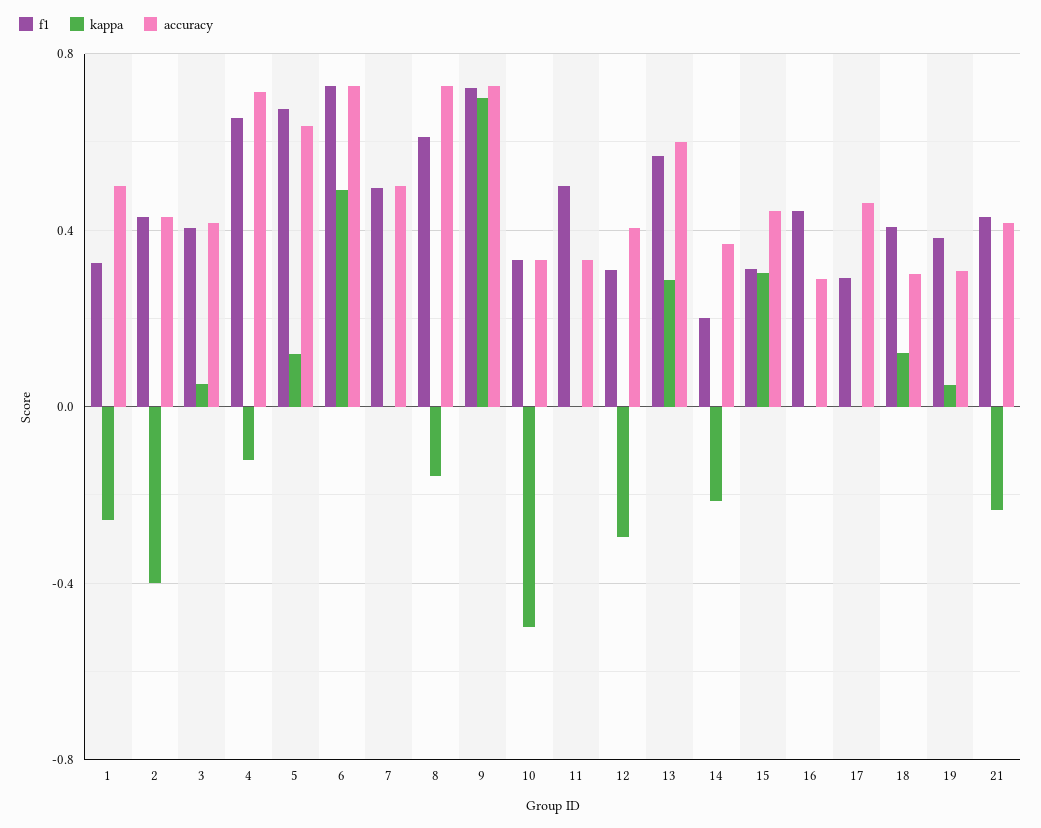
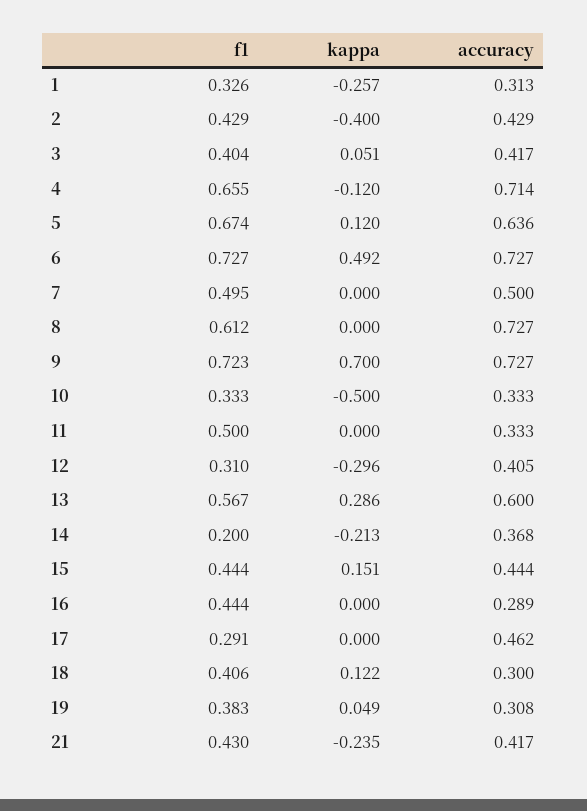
  {
    "f1": {
      "1": 0.326,
      "2": 0.429,
      "3": 0.404,
      "4": 0.655,
      "5": 0.674,
      "6": 0.727,
      "7": 0.495,
      "8": 0.612,
      "9": 0.723,
      "10": 0.333,
      "11": 0.5,
      "12": 0.31,
      "13": 0.567,
      "14": 0.2,
-     "15": 0.3,
+     "15": 0.444,
      "16": 0.444,
      "17": 0.291,
      "18": 0.406,
      "19": 0.383,
      "21": 0.43
    },
    "kappa": {
      "1": -0.257,
      "2": -0.4,
      "3": 0.051,
      "4": -0.12,
      "5": 0.12,
      "6": 0.492,
      "7": 0,
-     "8": -0.15,
+     "8": 0,
      "9": 0.7,
      "10": -0.5,
      "11": 0,
      "12": -0.296,
      "13": 0.286,
      "14": -0.213,
-     "15": 0.3,
+     "15": 0.151,
      "16": 0,
      "17": 0,
      "18": 0.122,
      "19": 0.049,
      "21": -0.235
    },
    "accuracy": {
-     "1": 0.5,
+     "1": 0.313,
      "2": 0.429,
      "3": 0.417,
      "4": 0.714,
      "5": 0.636,
      "6": 0.727,
      "7": 0.5,
      "8": 0.727,
      "9": 0.727,
      "10": 0.333,
      "11": 0.333,
      "12": 0.405,
      "13": 0.6,
      "14": 0.368,
      "15": 0.444,
      "16": 0.289,
      "17": 0.462,
      "18": 0.3,
      "19": 0.308,
      "21": 0.417
    }
  }

